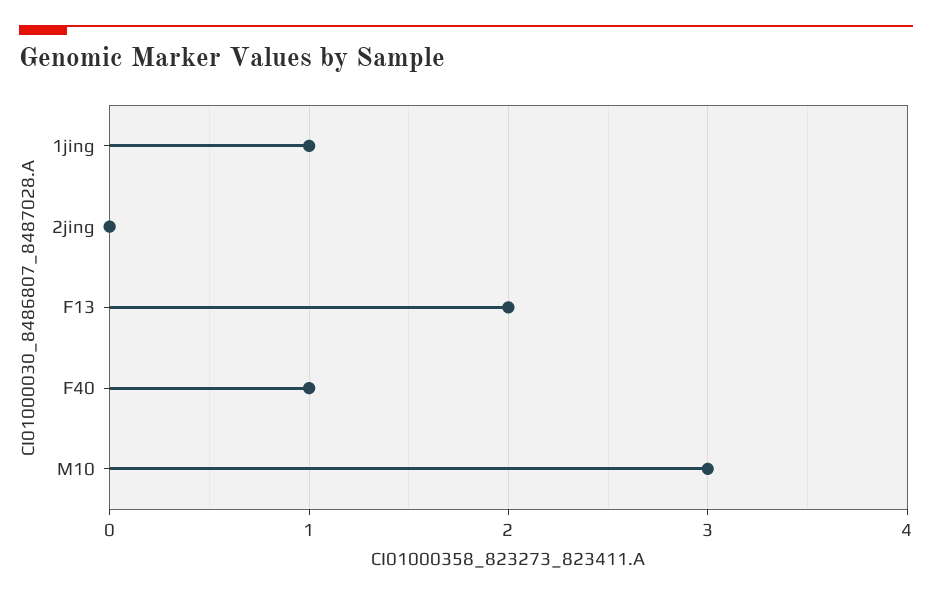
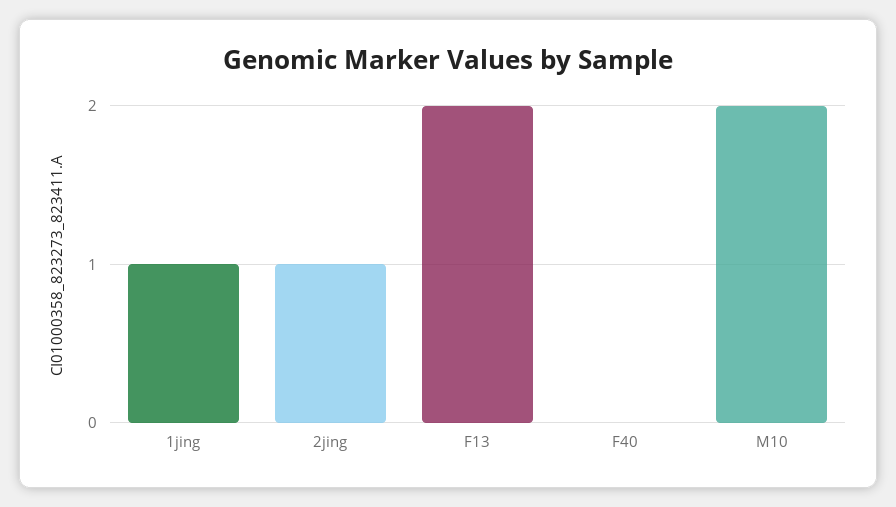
  {
    "1jing": 1,
-   "2jing": 0,
+   "2jing": 1,
    "F13": 2,
-   "F40": 1,
+   "F40": 0,
-   "M10": 3
+   "M10": 2
  }

